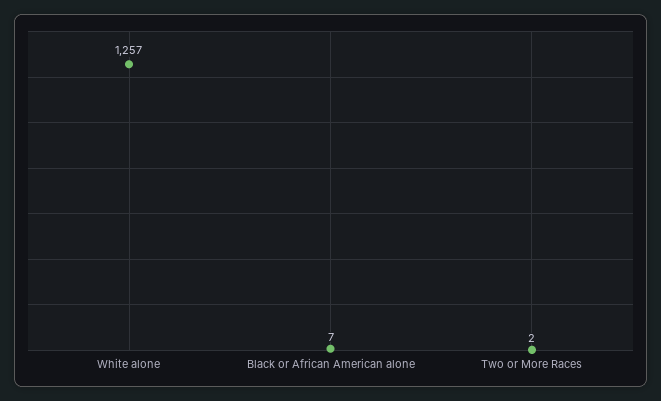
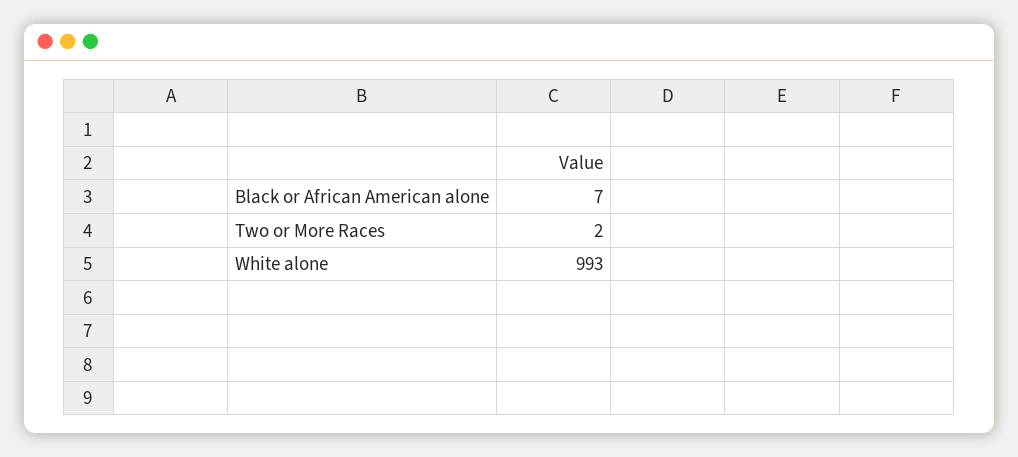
  {
-   "White alone": 1257,
+   "White alone": 993,
    "Black or African American alone": 7,
    "Two or More Races": 2
  }

